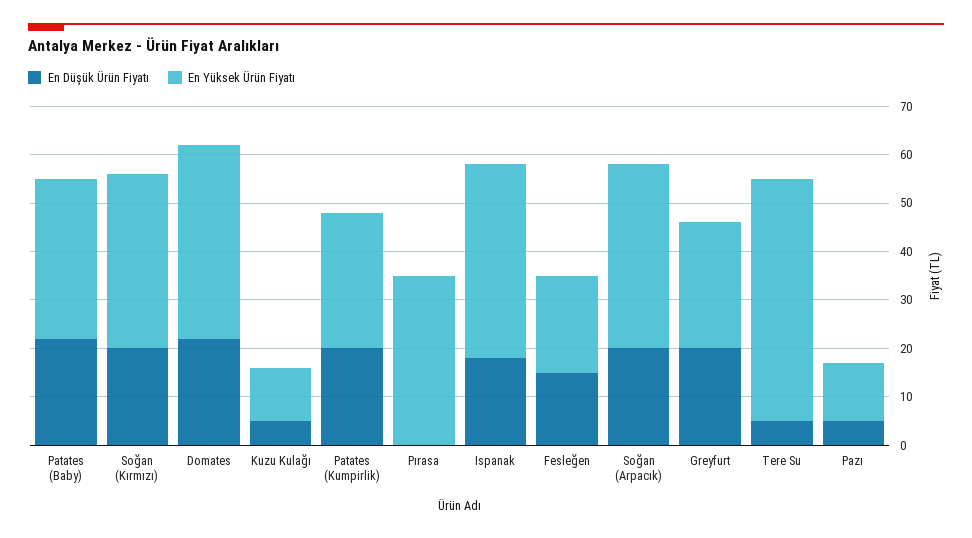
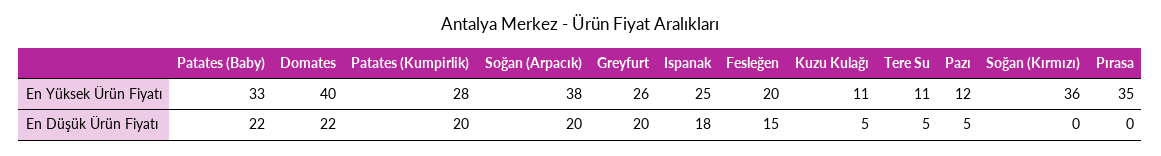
  {
    "En Düşük Ürün Fiyatı": {
      "Patates (Baby)": 22,
-     "Soğan (Kırmızı)": 20,
+     "Soğan (Kırmızı)": 0,
      "Domates": 22,
      "Kuzu Kulağı": 5,
      "Patates (Kumpirlik)": 20,
      "Pırasa": 0,
      "Ispanak": 18,
      "Fesleğen": 15,
      "Soğan (Arpacık)": 20,
      "Greyfurt": 20,
      "Tere Su": 5,
      "Pazı": 5
    },
    "En Yüksek Ürün Fiyatı": {
      "Patates (Baby)": 33,
      "Soğan (Kırmızı)": 36,
      "Domates": 40,
      "Kuzu Kulağı": 11,
      "Patates (Kumpirlik)": 28,
      "Pırasa": 35,
-     "Ispanak": 40,
+     "Ispanak": 25,
      "Fesleğen": 20,
      "Soğan (Arpacık)": 38,
      "Greyfurt": 26,
-     "Tere Su": 50,
+     "Tere Su": 11,
      "Pazı": 12
    }
  }

